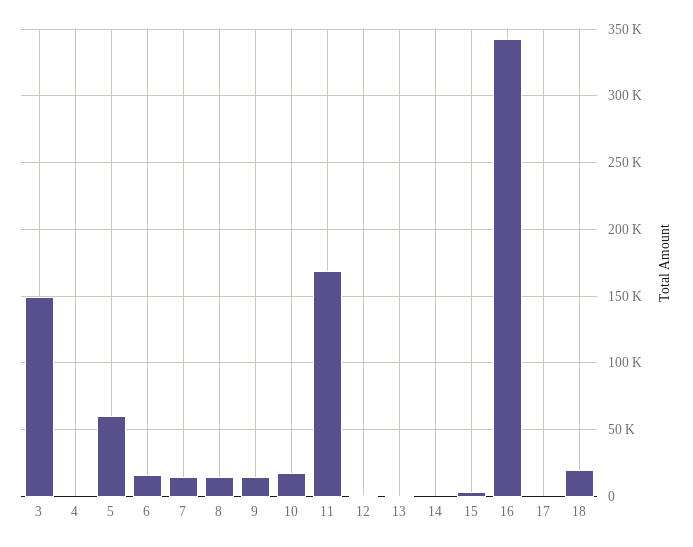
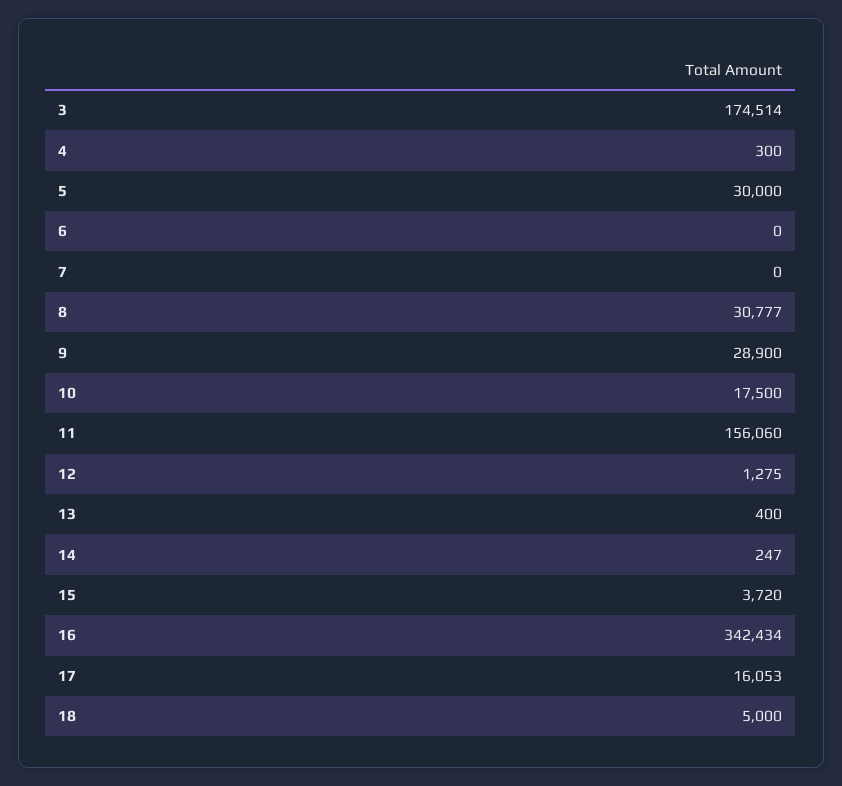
  {
-   "3": 150000,
+   "3": 174514,
    "4": 300,
-   "5": 60000,
+   "5": 30000,
-   "6": 15000,
+   "6": 0,
-   "7": 15000,
+   "7": 0,
-   "8": 15000,
+   "8": 30777,
-   "9": 15000,
+   "9": 28900,
    "10": 17500,
-   "11": 170000,
+   "11": 156060,
    "12": 1275,
    "13": 400,
    "14": 247,
    "15": 3720,
    "16": 342434,
-   "17": 0,
+   "17": 16053,
-   "18": 20000
+   "18": 5000
  }

